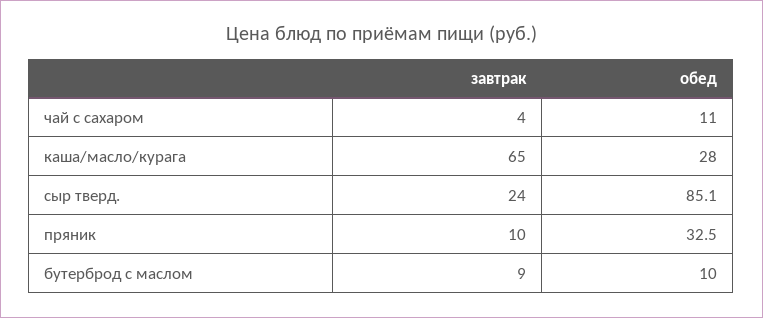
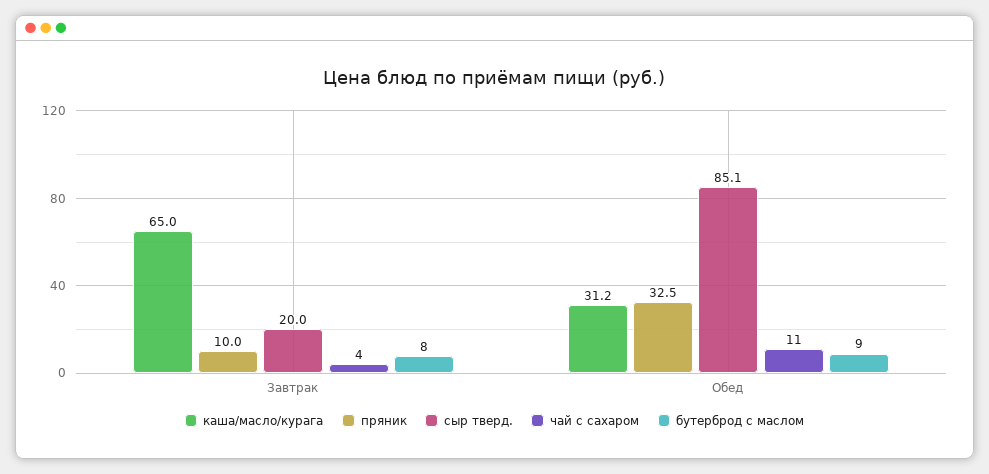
  {
    "чай с сахаром": {
      "завтрак": 4,
      "обед": 11
    },
    "каша/масло/курага": {
      "завтрак": 65,
-     "обед": 28
+     "обед": 31.2
    },
    "сыр тверд.": {
-     "завтрак": 24,
+     "завтрак": 20,
      "обед": 85.1
    },
    "пряник": {
      "завтрак": 10,
      "обед": 32.5
    },
    "бутерброд с маслом": {
-     "завтрак": 9,
+     "завтрак": 8,
-     "обед": 10
+     "обед": 9
    }
  }

